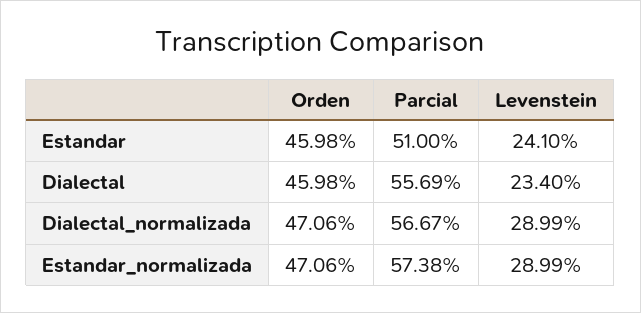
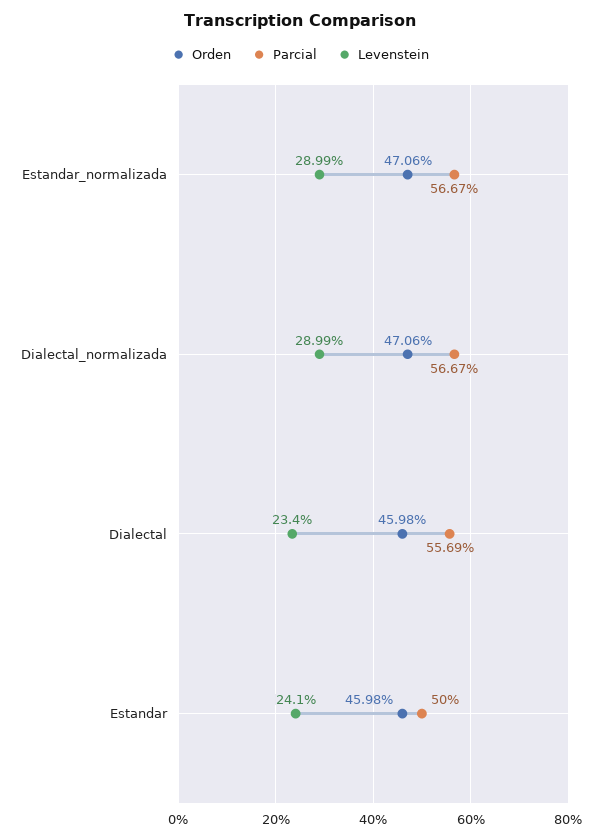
  {
    "Orden": {
      "Estandar": 45.98,
      "Dialectal": 45.98,
      "Dialectal_normalizada": 47.06,
      "Estandar_normalizada": 47.06
    },
    "Parcial": {
-     "Estandar": 51,
+     "Estandar": 50,
      "Dialectal": 55.69,
      "Dialectal_normalizada": 56.67,
-     "Estandar_normalizada": 57.38
+     "Estandar_normalizada": 56.67
    },
    "Levenstein": {
      "Estandar": 24.1,
      "Dialectal": 23.4,
      "Dialectal_normalizada": 28.99,
      "Estandar_normalizada": 28.99
    }
  }

